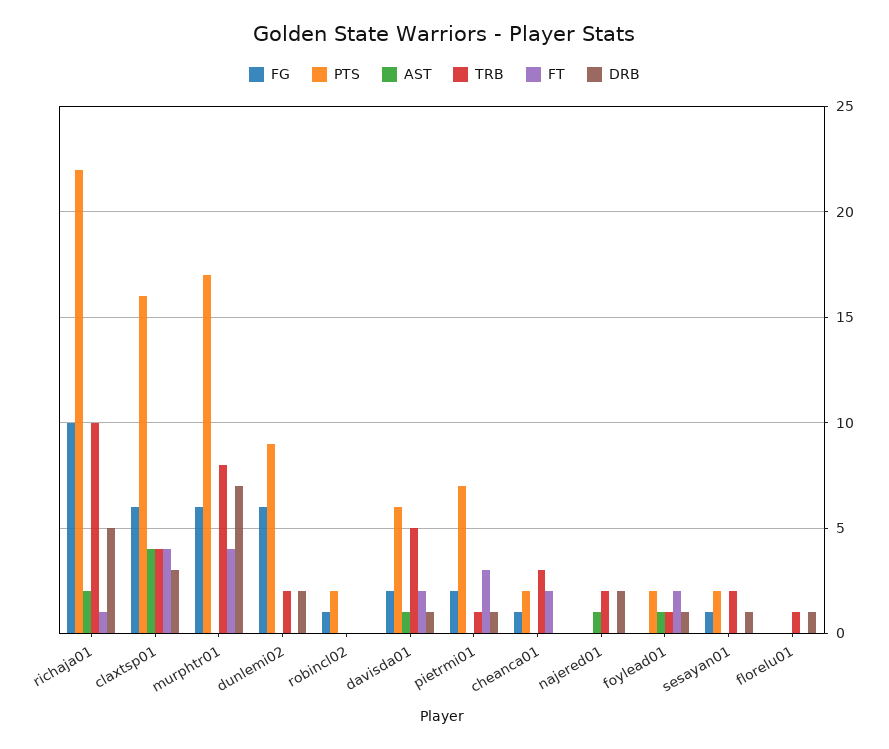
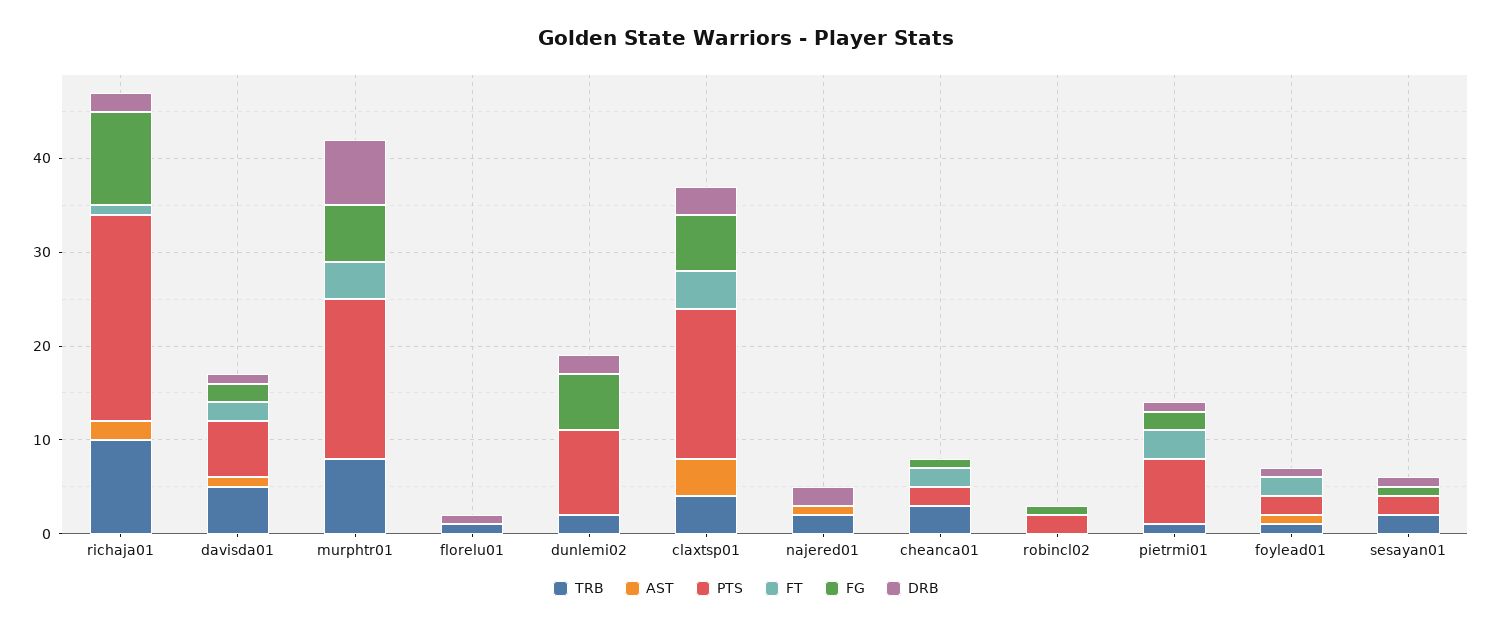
  {
    "FG": {
      "richaja01": 10,
      "claxtsp01": 6,
      "murphtr01": 6,
      "dunlemi02": 6,
      "robincl02": 1,
      "davisda01": 2,
      "pietrmi01": 2,
      "cheanca01": 1,
      "najered01": 0,
      "foylead01": 0,
      "sesayan01": 1,
      "florelu01": 0
    },
    "PTS": {
      "richaja01": 22,
      "claxtsp01": 16,
      "murphtr01": 17,
      "dunlemi02": 9,
      "robincl02": 2,
      "davisda01": 6,
      "pietrmi01": 7,
      "cheanca01": 2,
      "najered01": 0,
      "foylead01": 2,
      "sesayan01": 2,
      "florelu01": 0
    },
    "AST": {
      "richaja01": 2,
      "claxtsp01": 4,
      "murphtr01": 0,
      "dunlemi02": 0,
      "robincl02": 0,
      "davisda01": 1,
      "pietrmi01": 0,
      "cheanca01": 0,
      "najered01": 1,
      "foylead01": 1,
      "sesayan01": 0,
      "florelu01": 0
    },
    "TRB": {
      "richaja01": 10,
      "claxtsp01": 4,
      "murphtr01": 8,
      "dunlemi02": 2,
      "robincl02": 0,
      "davisda01": 5,
      "pietrmi01": 1,
      "cheanca01": 3,
      "najered01": 2,
      "foylead01": 1,
      "sesayan01": 2,
      "florelu01": 1
    },
    "FT": {
      "richaja01": 1,
      "claxtsp01": 4,
      "murphtr01": 4,
      "dunlemi02": 0,
      "robincl02": 0,
      "davisda01": 2,
      "pietrmi01": 3,
      "cheanca01": 2,
      "najered01": 0,
      "foylead01": 2,
      "sesayan01": 0,
      "florelu01": 0
    },
    "DRB": {
-     "richaja01": 5,
+     "richaja01": 2,
      "claxtsp01": 3,
      "murphtr01": 7,
      "dunlemi02": 2,
      "robincl02": 0,
      "davisda01": 1,
      "pietrmi01": 1,
      "cheanca01": 0,
      "najered01": 2,
      "foylead01": 1,
      "sesayan01": 1,
      "florelu01": 1
    }
  }

